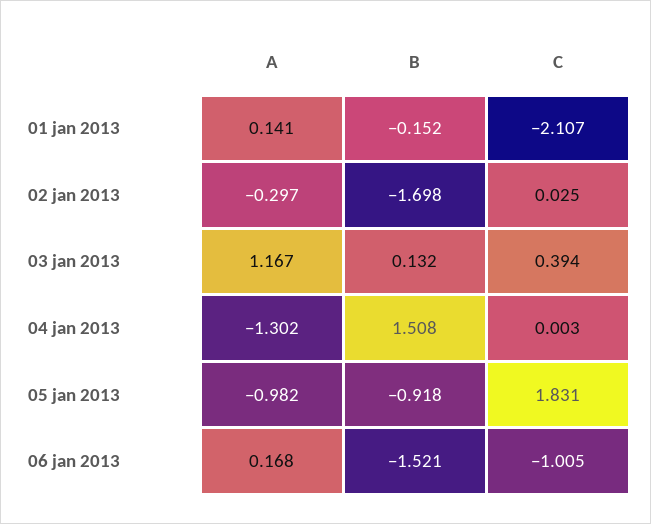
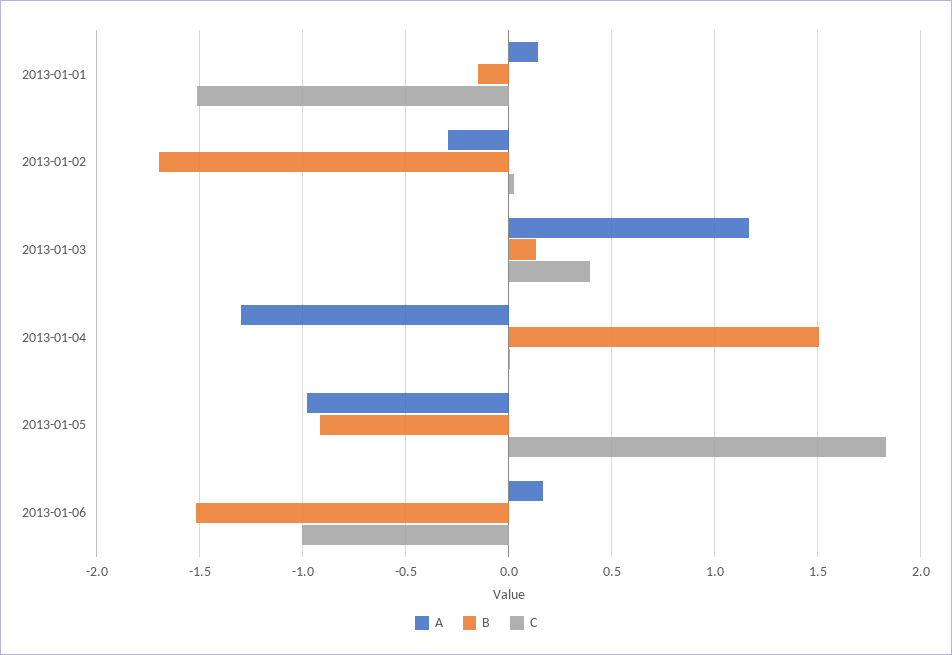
  {
    "A": {
      "01 jan 2013": 0.141,
      "02 jan 2013": -0.297,
      "03 jan 2013": 1.167,
      "04 jan 2013": -1.302,
      "05 jan 2013": -0.982,
      "06 jan 2013": 0.168
    },
    "B": {
      "01 jan 2013": -0.152,
      "02 jan 2013": -1.698,
      "03 jan 2013": 0.132,
      "04 jan 2013": 1.508,
      "05 jan 2013": -0.918,
      "06 jan 2013": -1.521
    },
    "C": {
-     "01 jan 2013": -2.107,
+     "01 jan 2013": -1.5,
      "02 jan 2013": 0.025,
      "03 jan 2013": 0.394,
      "04 jan 2013": 0.003,
      "05 jan 2013": 1.831,
      "06 jan 2013": -1.005
    }
  }

